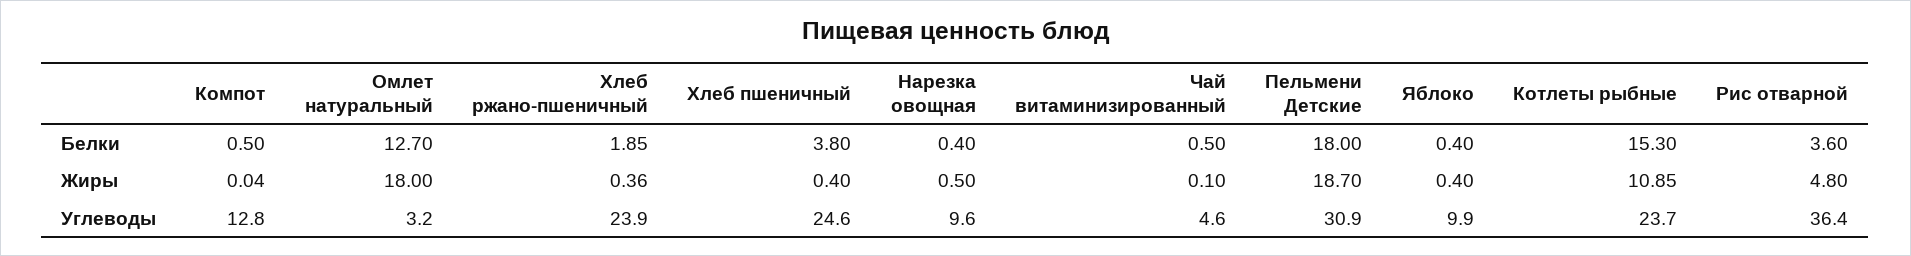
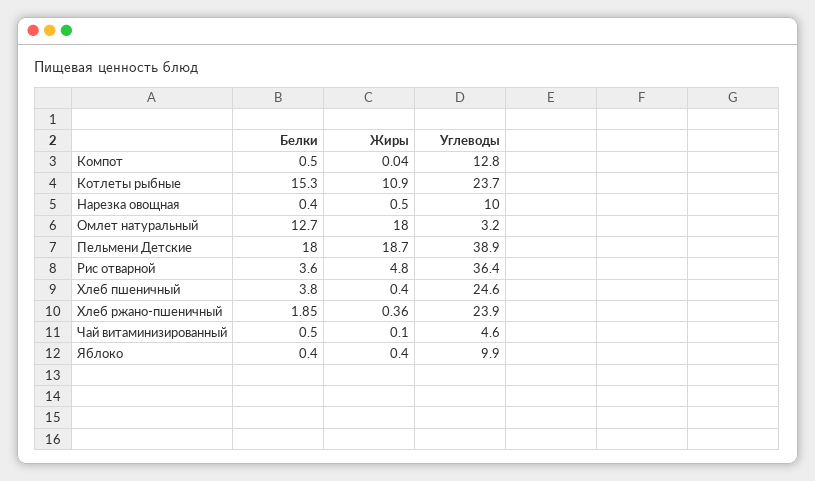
  {
    "Компот": {
      "Белки": 0.5,
      "Жиры": 0.04,
      "Углеводы": 12.8
    },
    "Омлет натуральный": {
      "Белки": 12.7,
      "Жиры": 18,
      "Углеводы": 3.2
    },
    "Хлеб ржано-пшеничный": {
      "Белки": 1.85,
      "Жиры": 0.36,
      "Углеводы": 23.9
    },
    "Хлеб пшеничный": {
      "Белки": 3.8,
      "Жиры": 0.4,
      "Углеводы": 24.6
    },
    "Нарезка овощная": {
      "Белки": 0.4,
      "Жиры": 0.5,
-     "Углеводы": 9.6
+     "Углеводы": 10
    },
    "Чай витаминизированный": {
      "Белки": 0.5,
      "Жиры": 0.1,
      "Углеводы": 4.6
    },
    "Пельмени Детские": {
      "Белки": 18,
      "Жиры": 18.7,
-     "Углеводы": 30.9
+     "Углеводы": 38.9
    },
    "Яблоко": {
      "Белки": 0.4,
      "Жиры": 0.4,
      "Углеводы": 9.9
    },
    "Котлеты рыбные": {
      "Белки": 15.3,
-     "Жиры": 10.85,
+     "Жиры": 10.9,
      "Углеводы": 23.7
    },
    "Рис отварной": {
      "Белки": 3.6,
      "Жиры": 4.8,
      "Углеводы": 36.4
    }
  }

